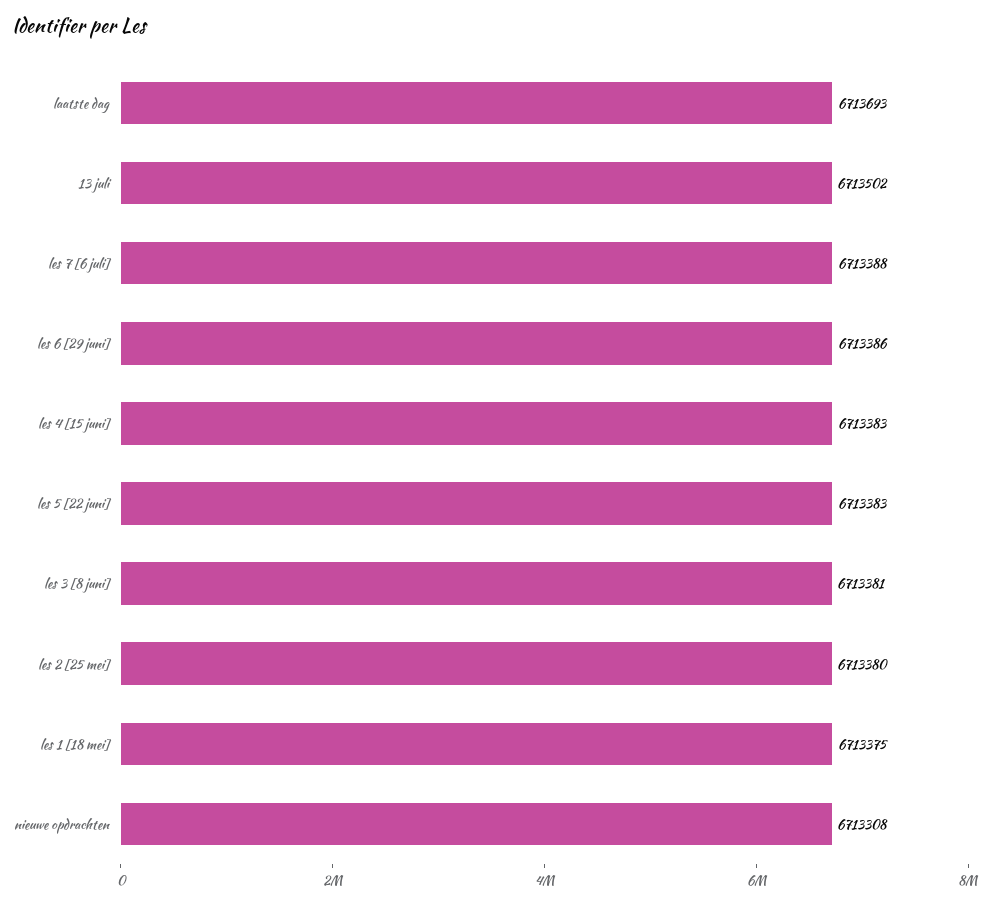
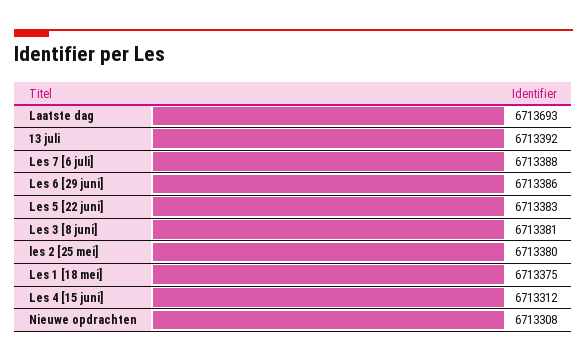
  {
    "laatste dag": 6713693,
-   "13 juli": 6713502,
+   "13 juli": 6713392,
    "les 7 [6 juli]": 6713388,
    "les 6 [29 juni]": 6713386,
-   "les 4 [15 juni]": 6713383,
+   "les 4 [15 juni]": 6713312,
    "les 5 [22 juni]": 6713383,
    "les 3 [8 juni]": 6713381,
    "les 2 [25 mei]": 6713380,
    "les 1 [18 mei]": 6713375,
    "nieuwe opdrachten": 6713308
  }

